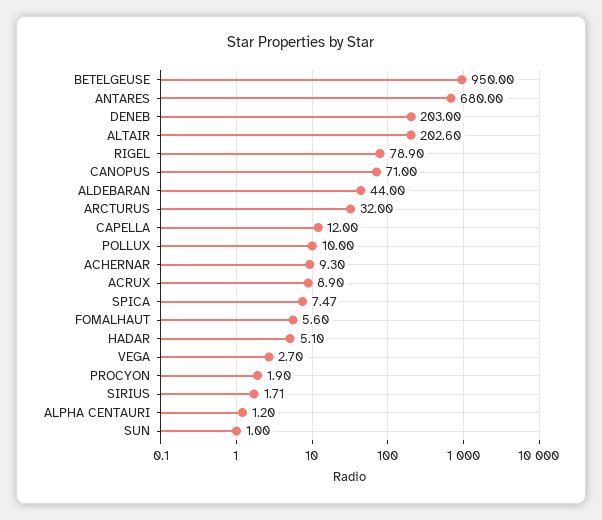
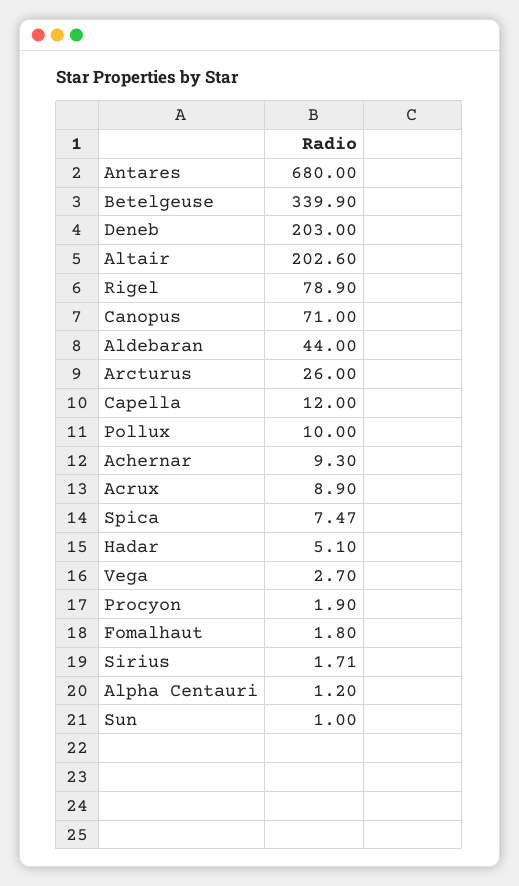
  {
-   "BETELGEUSE": 950,
+   "BETELGEUSE": 339.9,
    "ANTARES": 680,
    "DENEB": 203,
    "ALTAIR": 202.6,
    "RIGEL": 78.9,
    "CANOPUS": 71,
    "ALDEBARAN": 44,
-   "ARCTURUS": 32,
+   "ARCTURUS": 26,
    "CAPELLA": 12,
    "POLLUX": 10,
    "ACHERNAR": 9.3,
    "ACRUX": 8.9,
    "SPICA": 7.47,
-   "FOMALHAUT": 5.6,
+   "FOMALHAUT": 1.8,
    "HADAR": 5.1,
    "VEGA": 2.7,
    "PROCYON": 1.9,
    "SIRIUS": 1.71,
    "ALPHA CENTAURI": 1.2,
    "SUN": 1
  }

